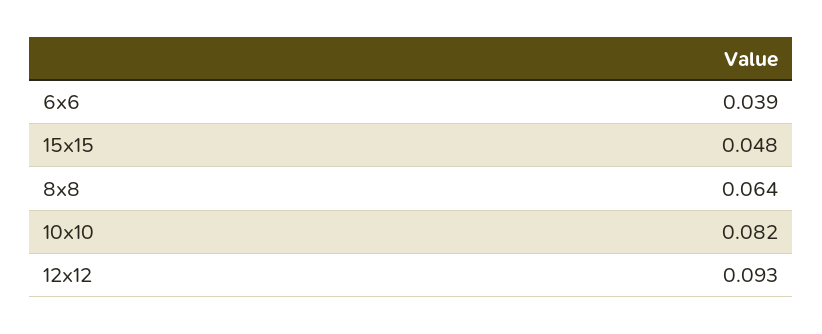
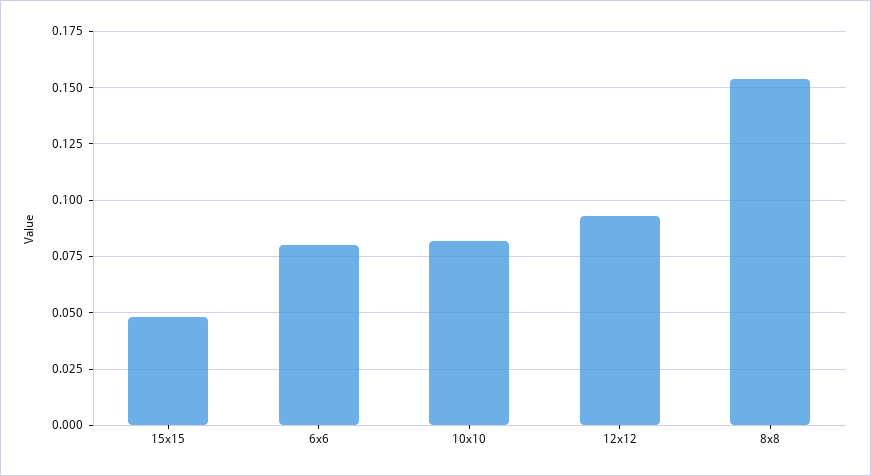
  {
-   "6x6": 0.039,
+   "6x6": 0.08,
    "15x15": 0.048,
-   "8x8": 0.064,
+   "8x8": 0.155,
    "10x10": 0.082,
    "12x12": 0.093
  }

